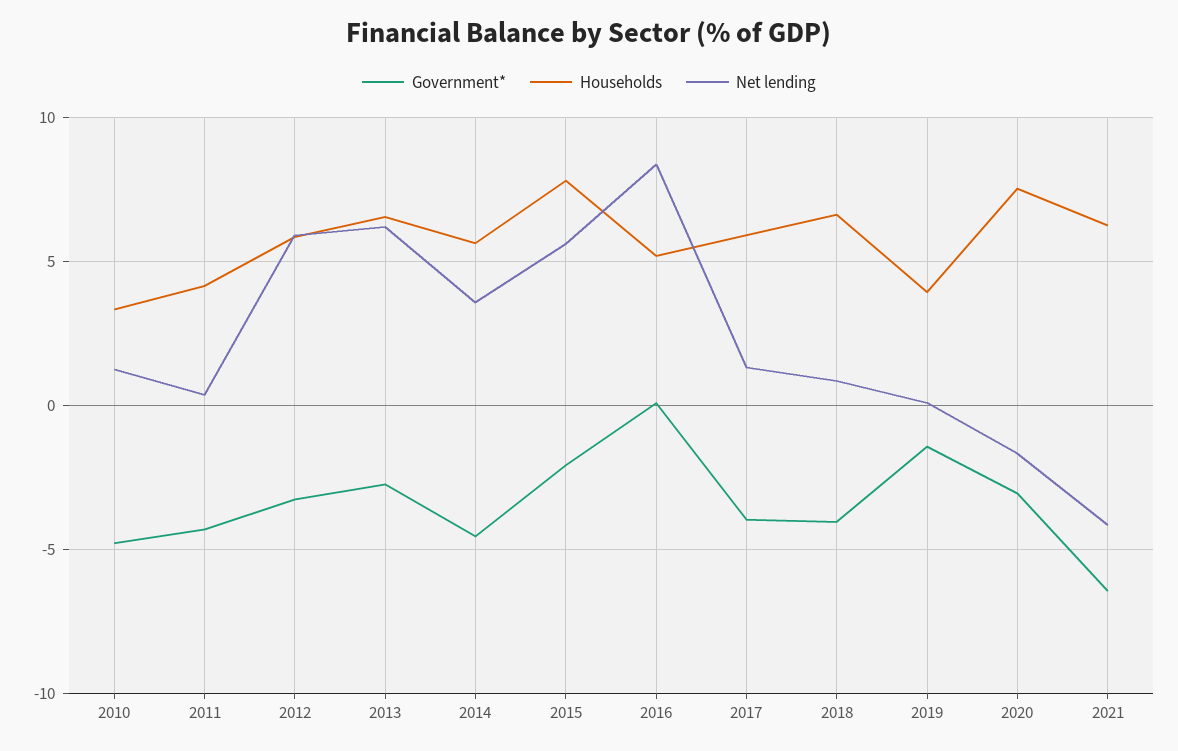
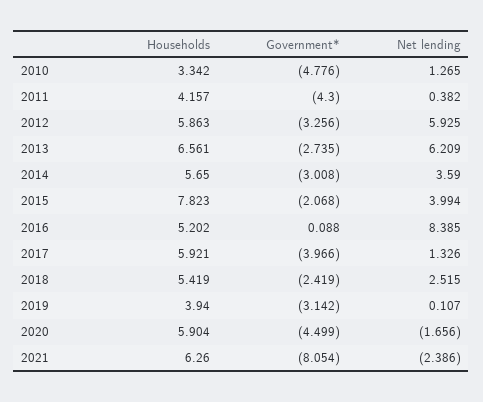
  {
    "Government*": {
      "2010": -4.776,
      "2011": -4.3,
      "2012": -3.256,
      "2013": -2.735,
-     "2014": -4.5,
+     "2014": -3.008,
      "2015": -2.068,
      "2016": 0.088,
      "2017": -3.966,
-     "2018": -4,
+     "2018": -2.419,
-     "2019": -1.5,
+     "2019": -3.142,
-     "2020": -3,
+     "2020": -4.499,
-     "2021": -6.5
+     "2021": -8.054
    },
    "Households": {
      "2010": 3.342,
      "2011": 4.157,
      "2012": 5.863,
      "2013": 6.561,
      "2014": 5.65,
      "2015": 7.823,
      "2016": 5.202,
      "2017": 5.921,
-     "2018": 6.5,
+     "2018": 5.419,
      "2019": 3.94,
-     "2020": 7.5,
+     "2020": 5.904,
      "2021": 6.26
    },
    "Net lending": {
      "2010": 1.265,
      "2011": 0.382,
      "2012": 5.925,
      "2013": 6.209,
      "2014": 3.59,
-     "2015": 5.5,
+     "2015": 3.994,
      "2016": 8.385,
      "2017": 1.326,
-     "2018": 1,
+     "2018": 2.515,
      "2019": 0.107,
      "2020": -1.656,
-     "2021": -4
+     "2021": -2.386
    }
  }

